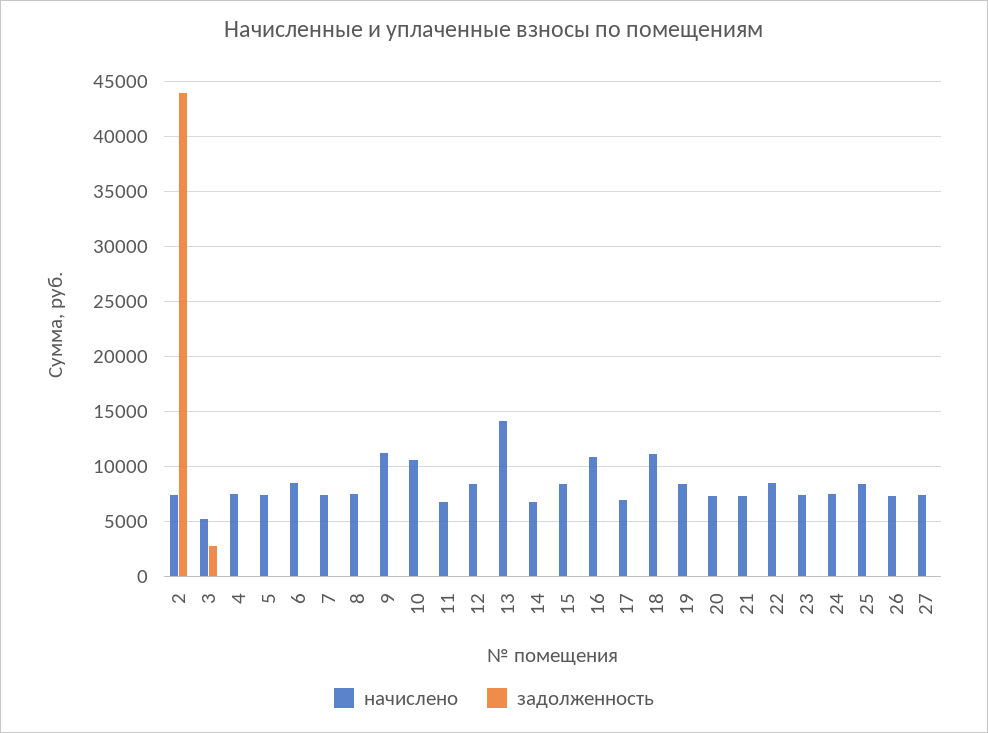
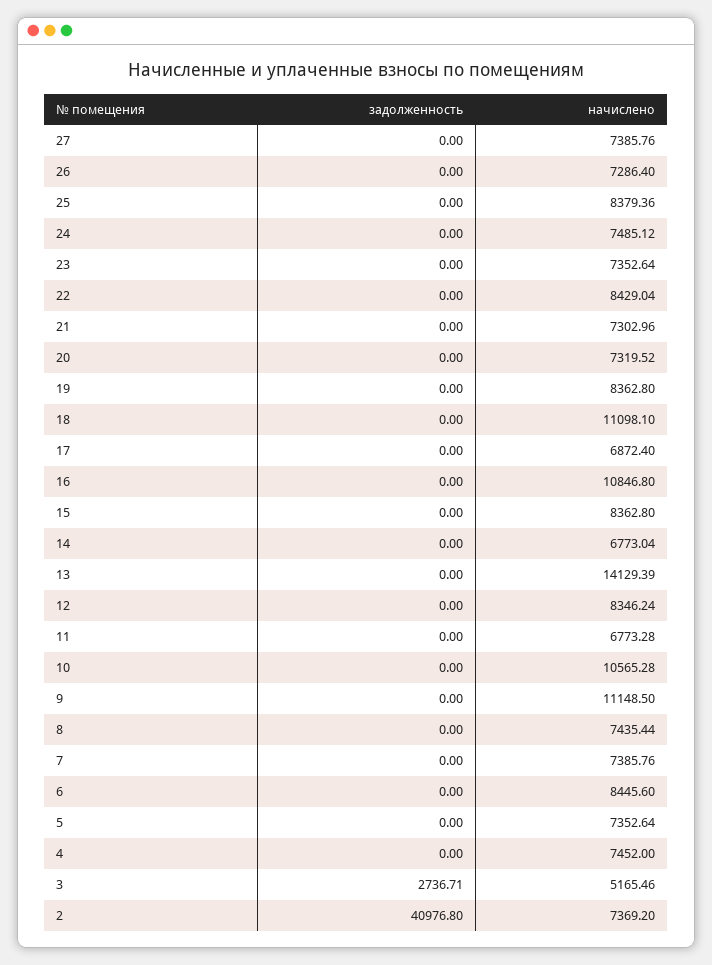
  {
    "начислено": {
      "2": 7369.2,
      "3": 5165.46,
      "4": 7452,
      "5": 7352.64,
      "6": 8445.6,
      "7": 7385.76,
      "8": 7435.44,
      "9": 11148.5,
      "10": 10565.28,
      "11": 6773.28,
      "12": 8346.24,
      "13": 14129.39,
      "14": 6773.04,
      "15": 8362.8,
      "16": 10846.8,
      "17": 6872.4,
      "18": 11098.1,
      "19": 8362.8,
      "20": 7319.52,
      "21": 7302.96,
      "22": 8429.04,
      "23": 7352.64,
      "24": 7485.12,
      "25": 8379.36,
      "26": 7286.4,
      "27": 7385.76
    },
    "задолженность": {
-     "2": 44000,
+     "2": 40976.8,
      "3": 2736.71,
      "4": 0,
      "5": 0,
      "6": 0,
      "7": 0,
      "8": 0,
      "9": 0,
      "10": 0,
      "11": 0,
      "12": 0,
      "13": 0,
      "14": 0,
      "15": 0,
      "16": 0,
      "17": 0,
      "18": 0,
      "19": 0,
      "20": 0,
      "21": 0,
      "22": 0,
      "23": 0,
      "24": 0,
      "25": 0,
      "26": 0,
      "27": 0
    }
  }

